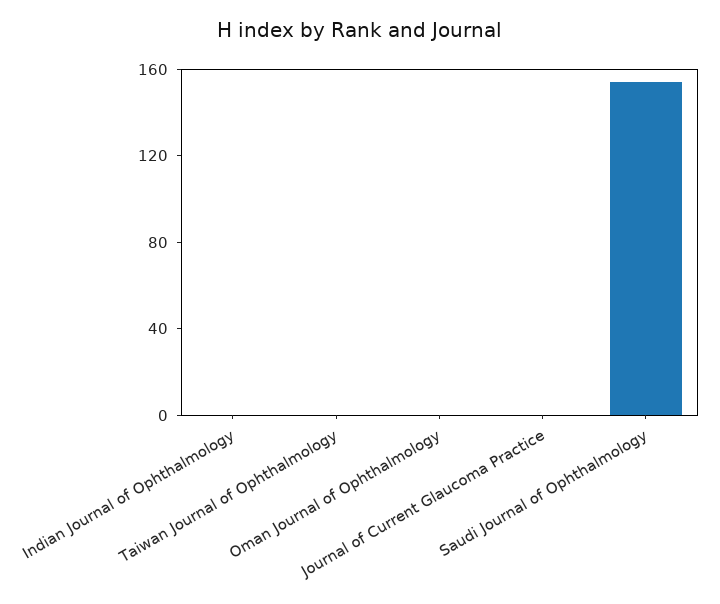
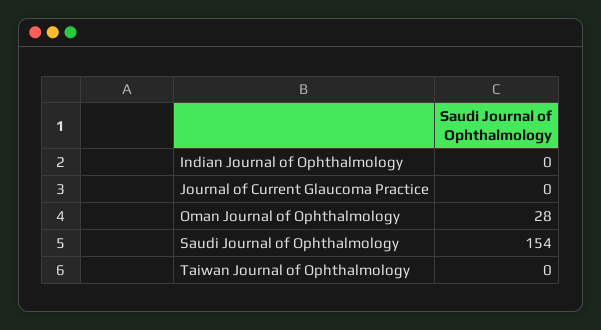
  {
    "Indian Journal of Ophthalmology": 0,
    "Taiwan Journal of Ophthalmology": 0,
-   "Oman Journal of Ophthalmology": 0,
+   "Oman Journal of Ophthalmology": 28,
    "Journal of Current Glaucoma Practice": 0,
    "Saudi Journal of Ophthalmology": 154
  }

